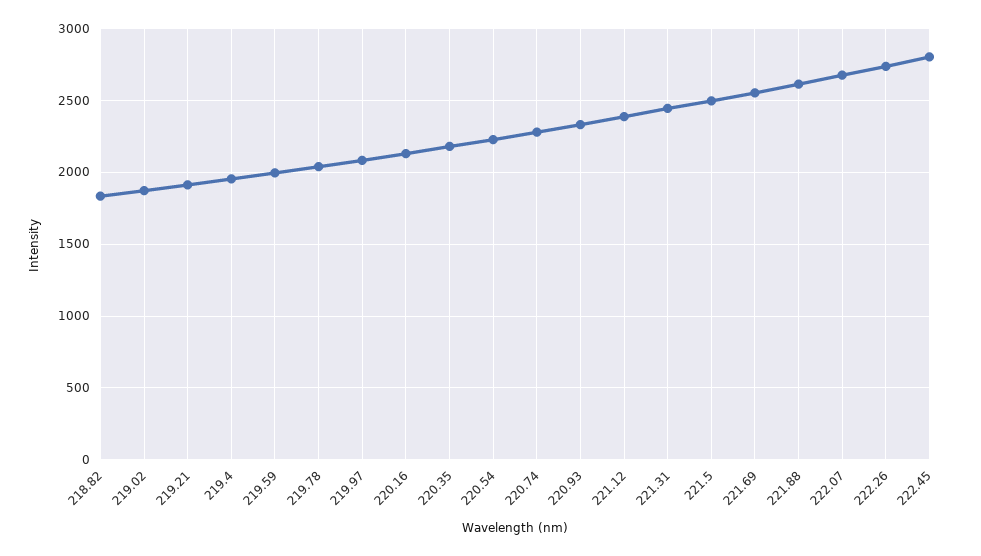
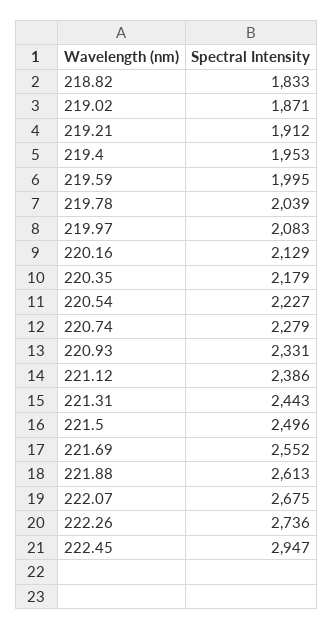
  {
    "218.82": 1833,
    "219.02": 1871,
    "219.21": 1912,
    "219.4": 1953,
    "219.59": 1995,
    "219.78": 2039,
    "219.97": 2083,
    "220.16": 2129,
    "220.35": 2179,
    "220.54": 2227,
    "220.74": 2279,
    "220.93": 2331,
    "221.12": 2386,
    "221.31": 2443,
    "221.5": 2496,
    "221.69": 2552,
    "221.88": 2613,
    "222.07": 2675,
    "222.26": 2736,
-   "222.45": 2800
+   "222.45": 2947
  }

